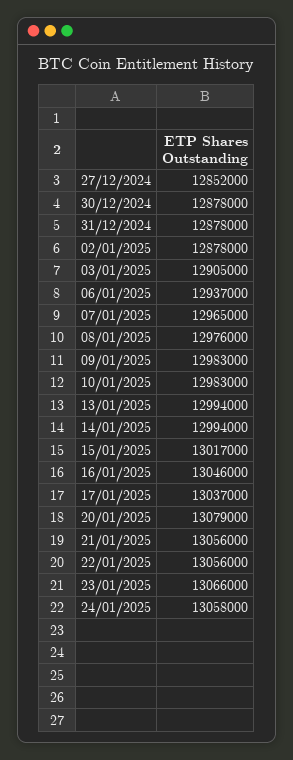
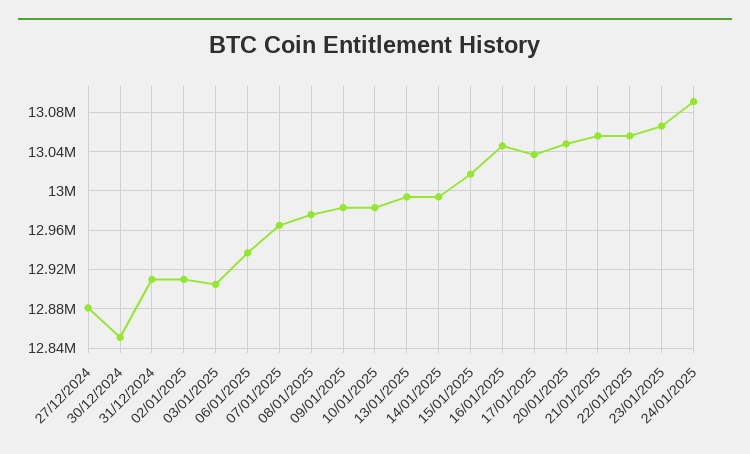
  {
-   "27/12/2024": 12852000,
+   "27/12/2024": 12880000,
-   "30/12/2024": 12878000,
+   "30/12/2024": 12850000,
-   "31/12/2024": 12878000,
+   "31/12/2024": 12910000,
-   "02/01/2025": 12878000,
+   "02/01/2025": 12910000,
    "03/01/2025": 12905000,
    "06/01/2025": 12937000,
    "07/01/2025": 12965000,
    "08/01/2025": 12976000,
    "09/01/2025": 12983000,
    "10/01/2025": 12983000,
    "13/01/2025": 12994000,
    "14/01/2025": 12994000,
    "15/01/2025": 13017000,
    "16/01/2025": 13046000,
    "17/01/2025": 13037000,
-   "20/01/2025": 13079000,
+   "20/01/2025": 13050000,
    "21/01/2025": 13056000,
    "22/01/2025": 13056000,
    "23/01/2025": 13066000,
-   "24/01/2025": 13058000
+   "24/01/2025": 13090000
  }

